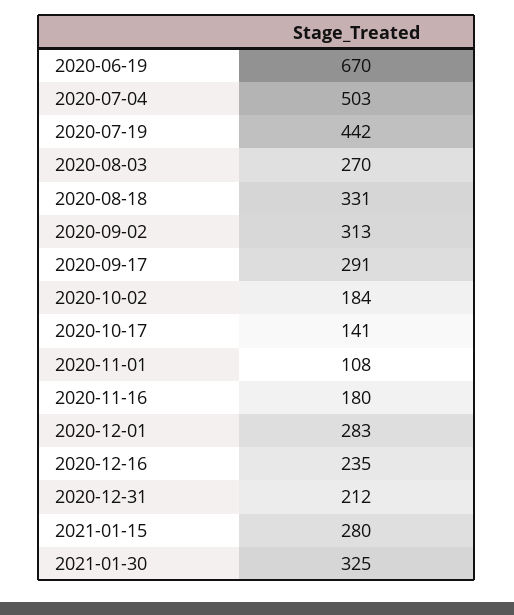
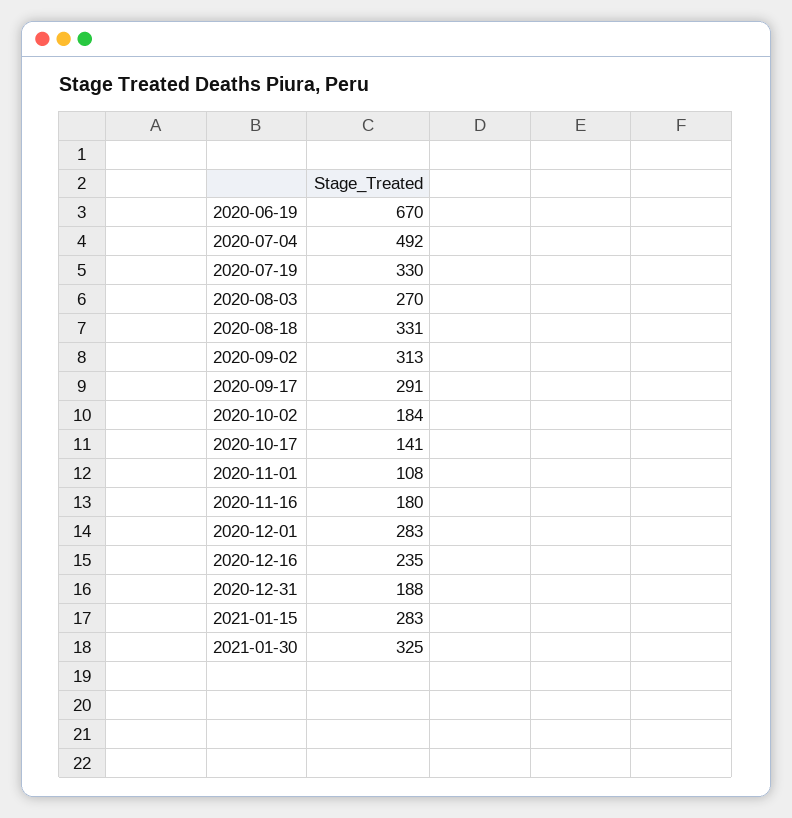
  {
    "2020-06-19": 670,
-   "2020-07-04": 503,
+   "2020-07-04": 492,
-   "2020-07-19": 442,
+   "2020-07-19": 330,
    "2020-08-03": 270,
    "2020-08-18": 331,
    "2020-09-02": 313,
    "2020-09-17": 291,
    "2020-10-02": 184,
    "2020-10-17": 141,
    "2020-11-01": 108,
    "2020-11-16": 180,
    "2020-12-01": 283,
    "2020-12-16": 235,
-   "2020-12-31": 212,
+   "2020-12-31": 188,
-   "2021-01-15": 280,
+   "2021-01-15": 283,
    "2021-01-30": 325
  }

